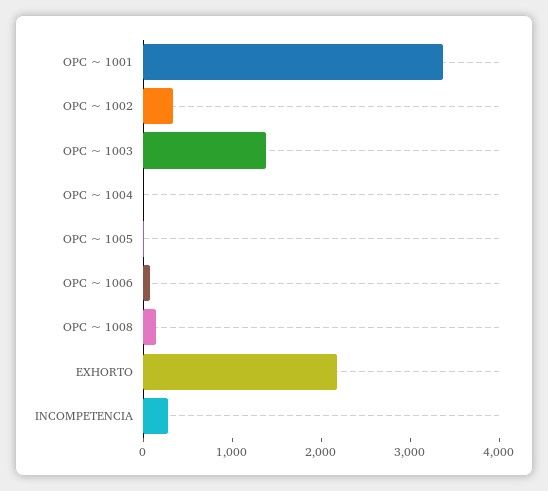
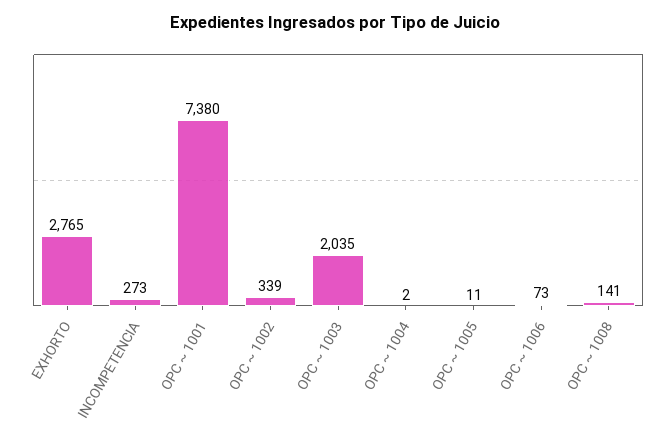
  {
-   "OPC ~ 1001": 3400,
+   "OPC ~ 1001": 7380,
    "OPC ~ 1002": 339,
-   "OPC ~ 1003": 1400,
+   "OPC ~ 1003": 2035,
    "OPC ~ 1004": 2,
    "OPC ~ 1005": 11,
    "OPC ~ 1006": 73,
    "OPC ~ 1008": 141,
-   "EXHORTO": 2200,
+   "EXHORTO": 2765,
    "INCOMPETENCIA": 273
  }

